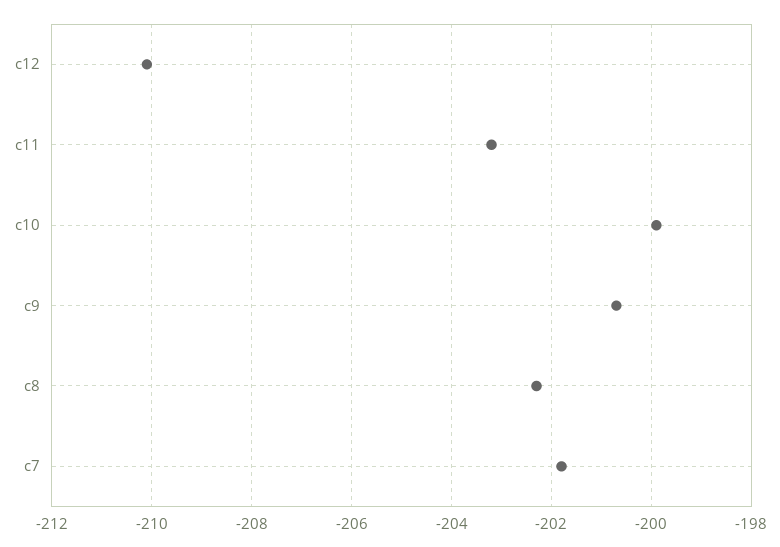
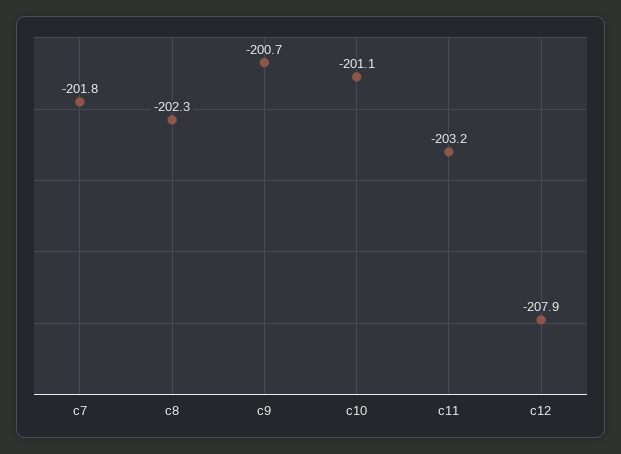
  {
-   "c12": -210,
+   "c12": -207.9,
    "c11": -203.2,
-   "c10": -200,
+   "c10": -201.1,
    "c9": -200.7,
    "c8": -202.3,
    "c7": -201.8
  }

